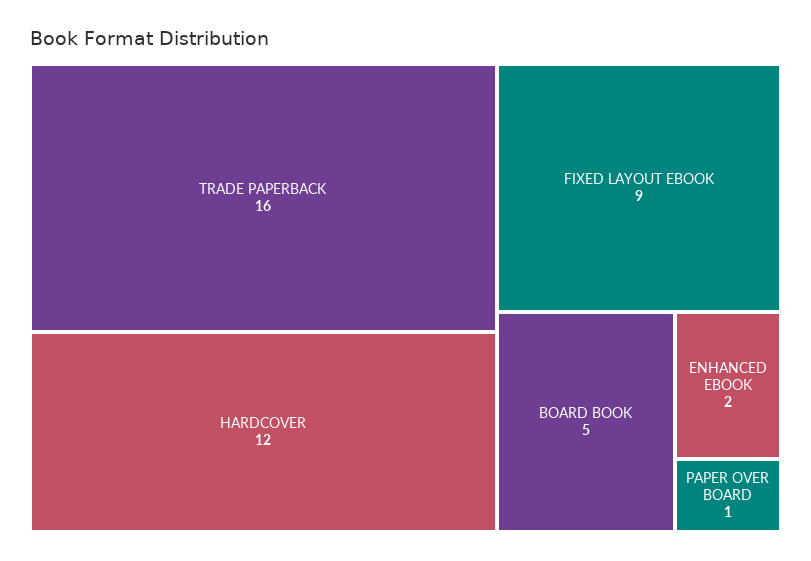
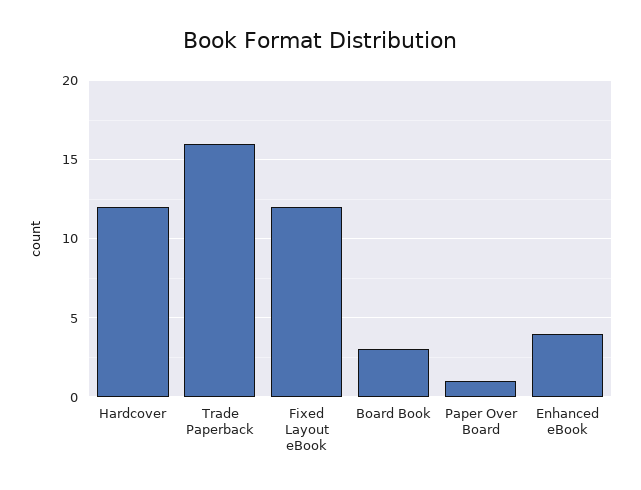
  {
    "TRADE PAPERBACK": 16,
    "HARDCOVER": 12,
-   "FIXED LAYOUT EBOOK": 9,
+   "FIXED LAYOUT EBOOK": 12,
-   "BOARD BOOK": 5,
+   "BOARD BOOK": 3,
-   "ENHANCED EBOOK": 2,
+   "ENHANCED EBOOK": 4,
    "PAPER OVER BOARD": 1
  }

